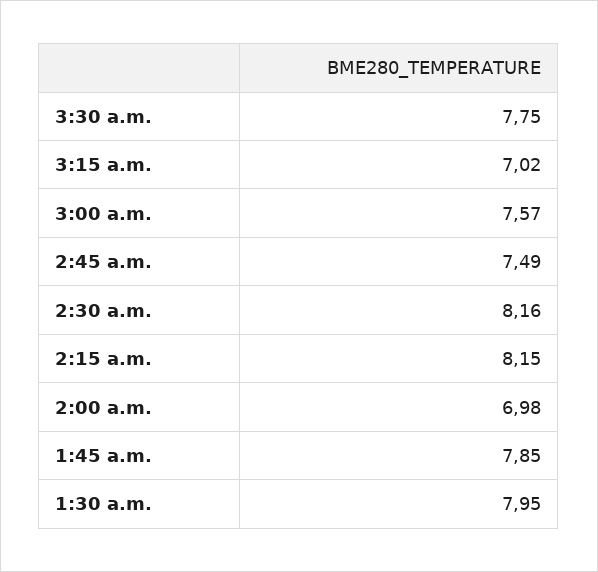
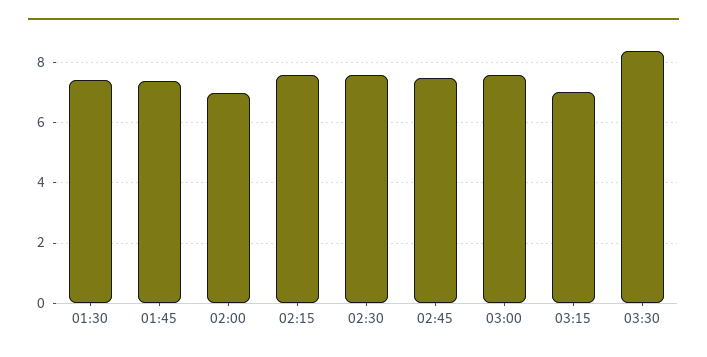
  {
-   "3:30 a.m.": 7.75,
+   "3:30 a.m.": 8.4,
    "3:15 a.m.": 7.02,
    "3:00 a.m.": 7.57,
    "2:45 a.m.": 7.49,
-   "2:30 a.m.": 8.16,
+   "2:30 a.m.": 7.6,
-   "2:15 a.m.": 8.15,
+   "2:15 a.m.": 7.6,
    "2:00 a.m.": 6.98,
-   "1:45 a.m.": 7.85,
+   "1:45 a.m.": 7.4,
-   "1:30 a.m.": 7.95
+   "1:30 a.m.": 7.4
  }

